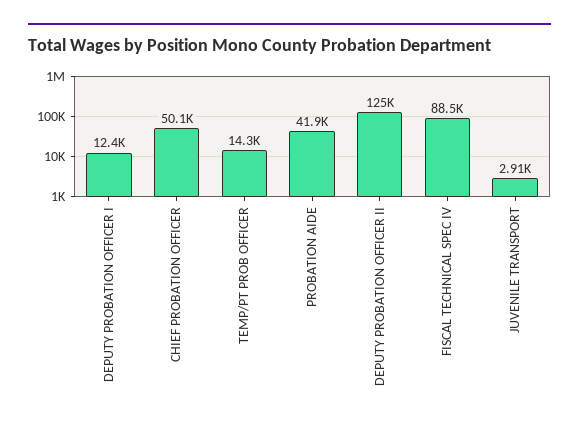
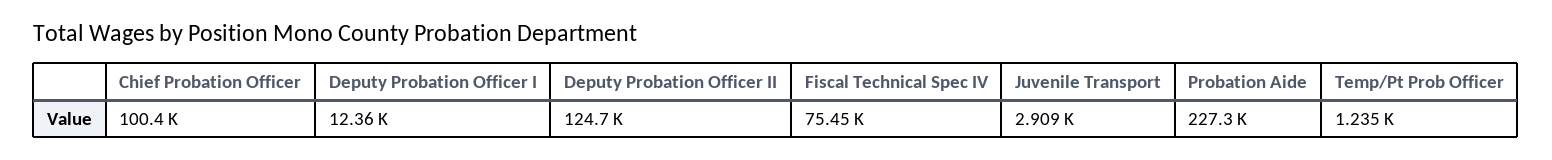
  {
    "DEPUTY PROBATION OFFICER I": 12360,
-   "CHIEF PROBATION OFFICER": 50100,
+   "CHIEF PROBATION OFFICER": 100400,
-   "TEMP/PT PROB OFFICER": 14300,
+   "TEMP/PT PROB OFFICER": 1235,
-   "PROBATION AIDE": 41900,
+   "PROBATION AIDE": 227300,
    "DEPUTY PROBATION OFFICER II": 124700,
-   "FISCAL TECHNICAL SPEC IV": 88500,
+   "FISCAL TECHNICAL SPEC IV": 75450,
    "JUVENILE TRANSPORT": 2909
  }

